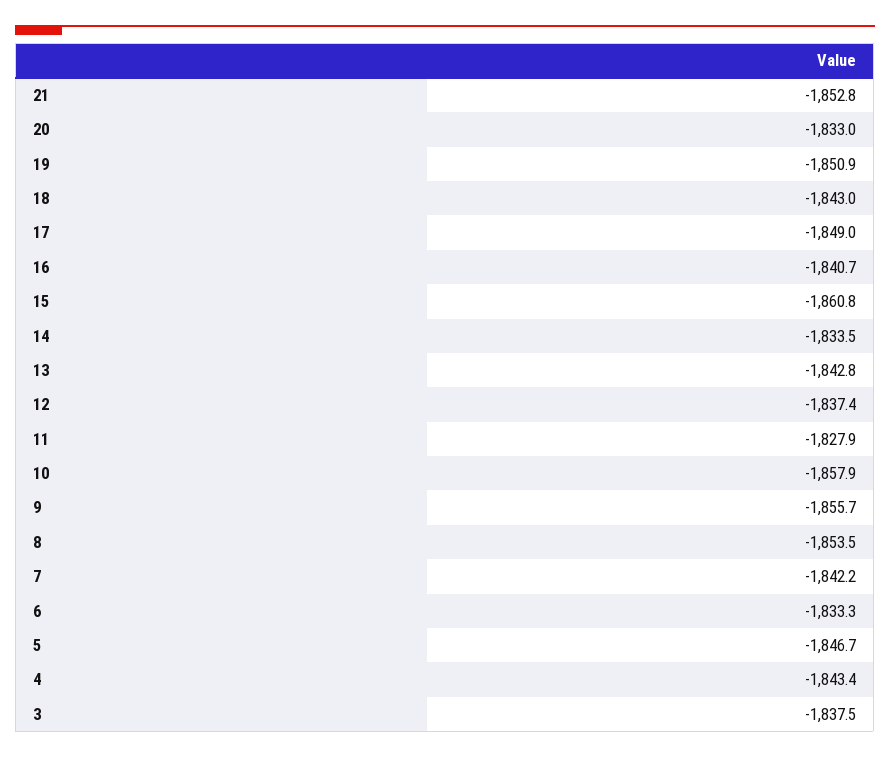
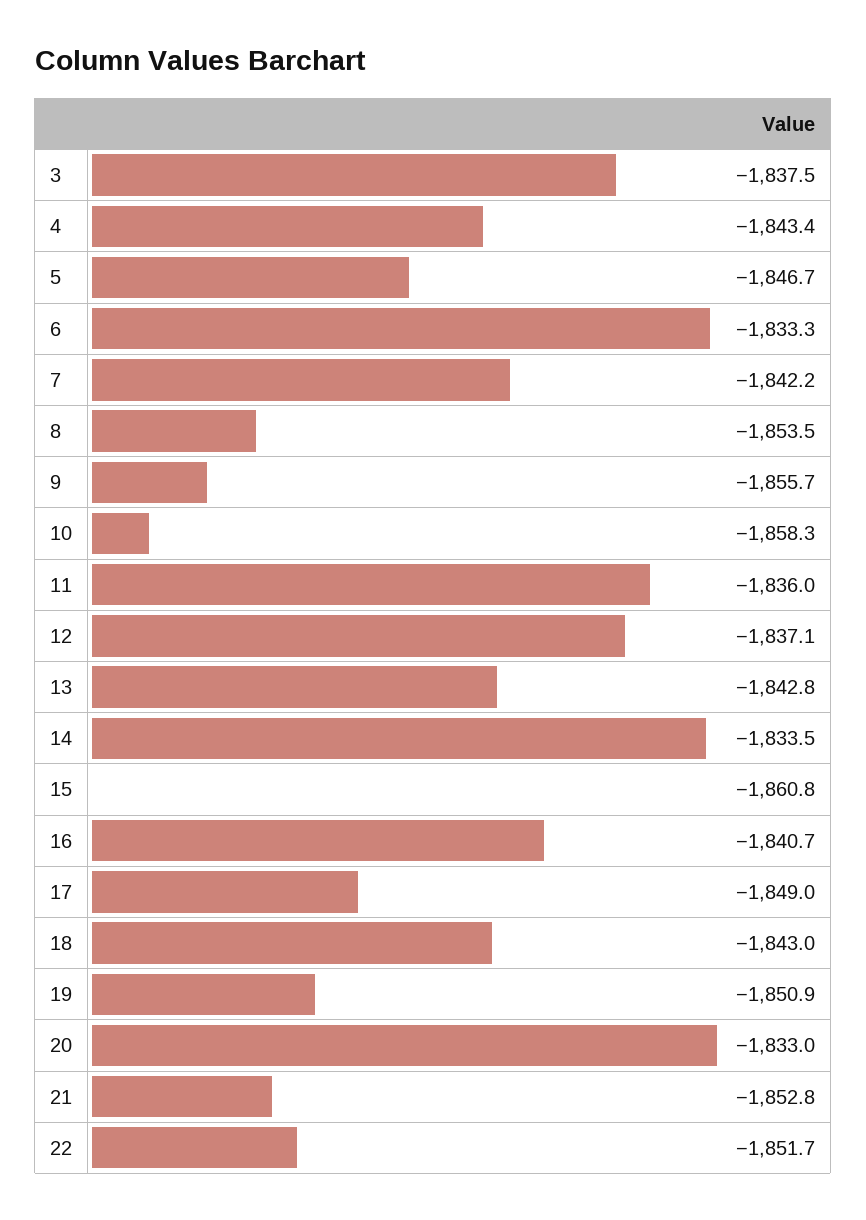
  {
    "21": -1852.8,
    "20": -1833,
    "19": -1850.9,
    "18": -1843,
    "17": -1849,
    "16": -1840.7,
    "15": -1860.8,
    "14": -1833.5,
    "13": -1842.8,
-   "12": -1837.4,
+   "12": -1837.1,
-   "11": -1827.9,
+   "11": -1836,
-   "10": -1857.9,
+   "10": -1858.3,
    "9": -1855.7,
    "8": -1853.5,
    "7": -1842.2,
    "6": -1833.3,
    "5": -1846.7,
    "4": -1843.4,
-   "3": -1837.5
+   "3": -1837.5,
+   "22": -1851.7
  }

